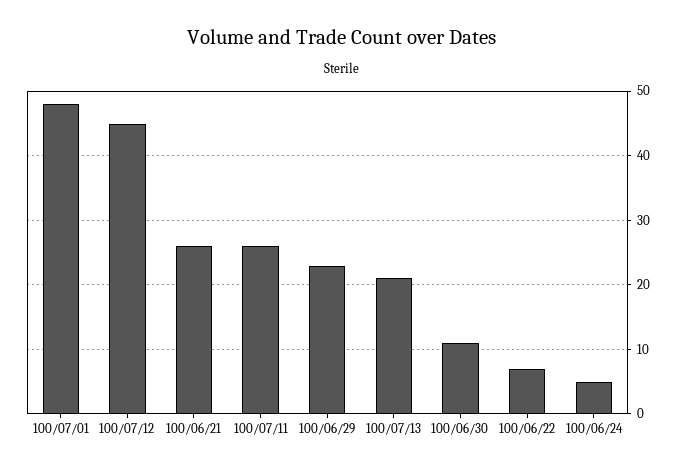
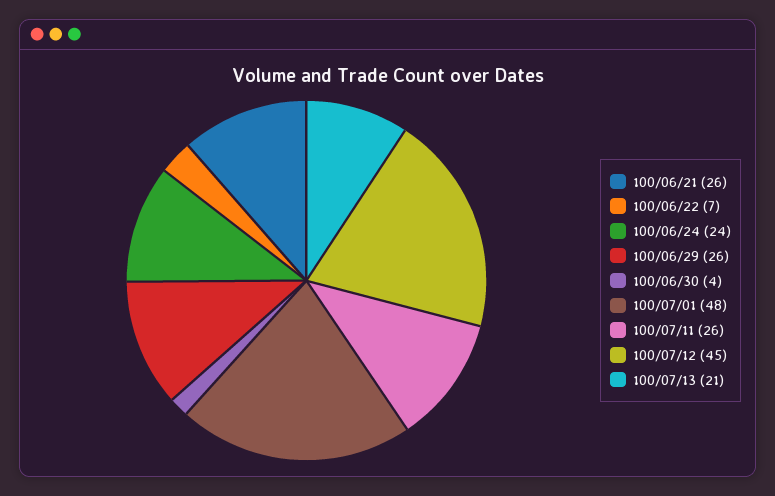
  {
    "100/07/01": 48,
    "100/07/12": 45,
    "100/06/21": 26,
    "100/07/11": 26,
-   "100/06/29": 23,
+   "100/06/29": 26,
    "100/07/13": 21,
-   "100/06/30": 11,
+   "100/06/30": 4,
    "100/06/22": 7,
-   "100/06/24": 5
+   "100/06/24": 24
  }

